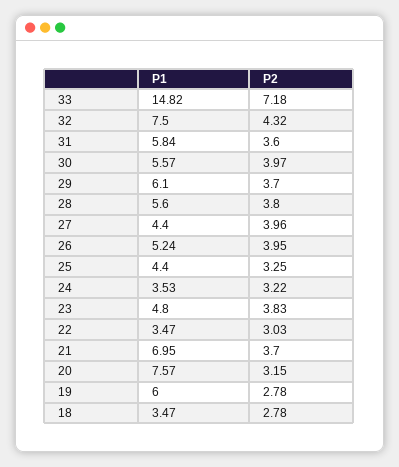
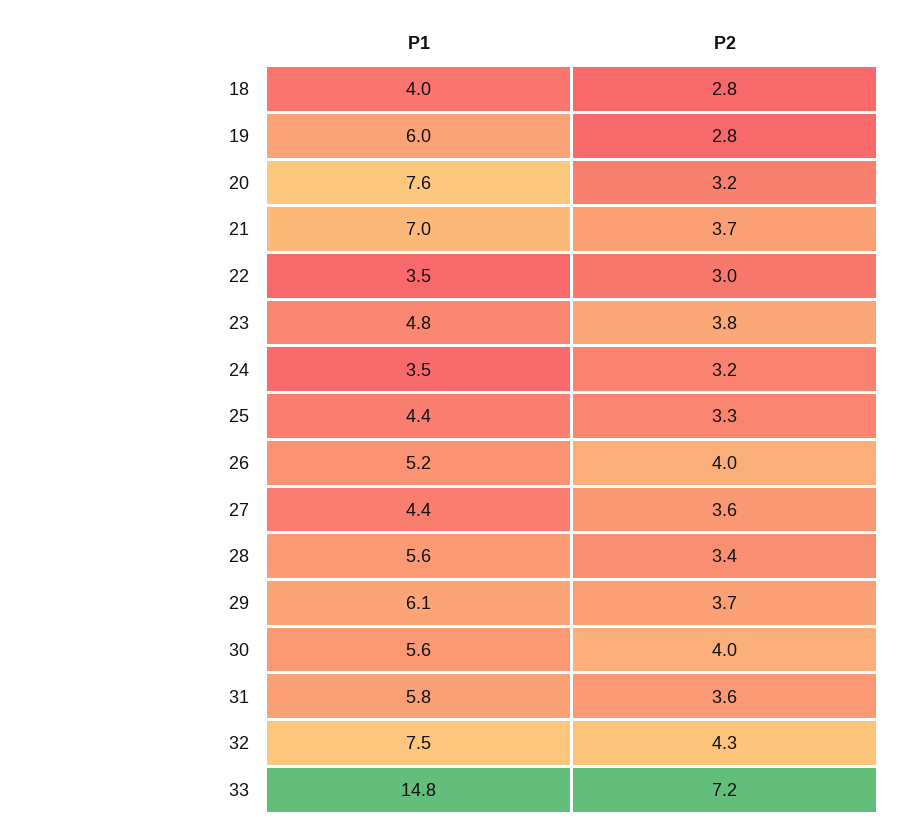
  {
    "P1": {
      "33": 14.82,
      "32": 7.5,
      "31": 5.84,
      "30": 5.57,
      "29": 6.1,
      "28": 5.6,
      "27": 4.4,
      "26": 5.24,
      "25": 4.4,
      "24": 3.53,
      "23": 4.8,
      "22": 3.47,
      "21": 6.95,
      "20": 7.57,
      "19": 6,
-     "18": 3.47
+     "18": 4
    },
    "P2": {
      "33": 7.18,
      "32": 4.32,
      "31": 3.6,
      "30": 3.97,
      "29": 3.7,
-     "28": 3.8,
+     "28": 3.4,
-     "27": 3.96,
+     "27": 3.6,
      "26": 3.95,
      "25": 3.25,
      "24": 3.22,
      "23": 3.83,
      "22": 3.03,
      "21": 3.7,
      "20": 3.15,
      "19": 2.78,
      "18": 2.78
    }
  }

